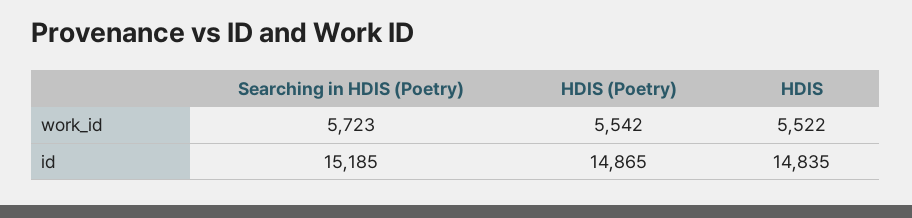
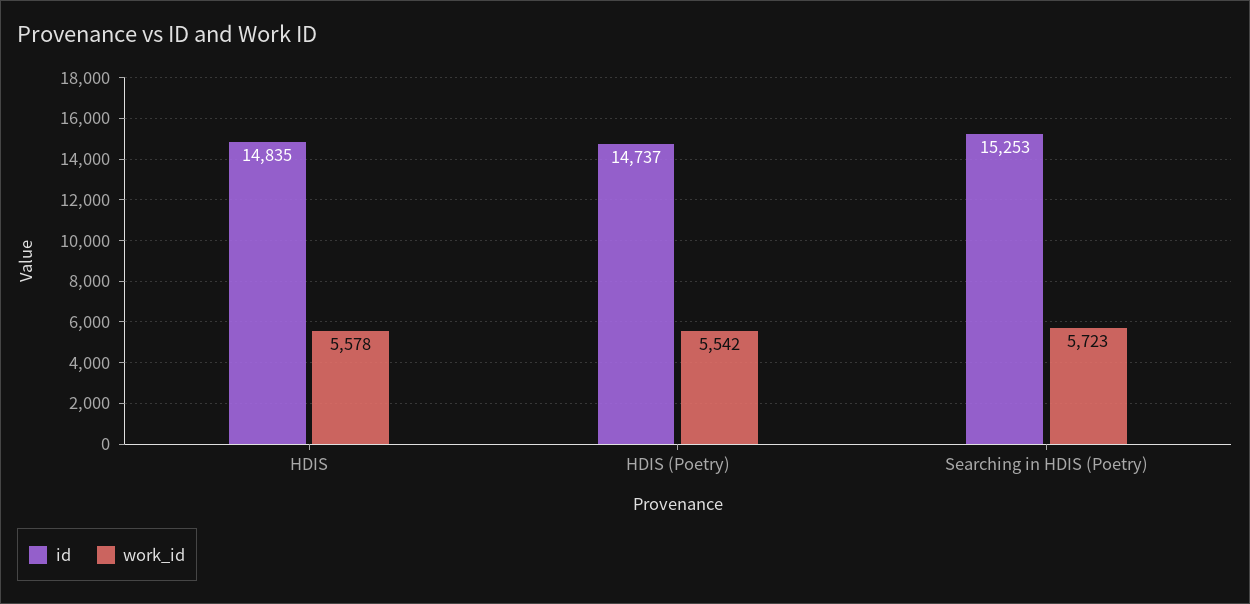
  {
    "work_id": {
      "Searching in HDIS (Poetry)": 5723,
      "HDIS (Poetry)": 5542,
-     "HDIS": 5522
+     "HDIS": 5578
    },
    "id": {
-     "Searching in HDIS (Poetry)": 15185,
+     "Searching in HDIS (Poetry)": 15253,
-     "HDIS (Poetry)": 14865,
+     "HDIS (Poetry)": 14737,
      "HDIS": 14835
    }
  }

